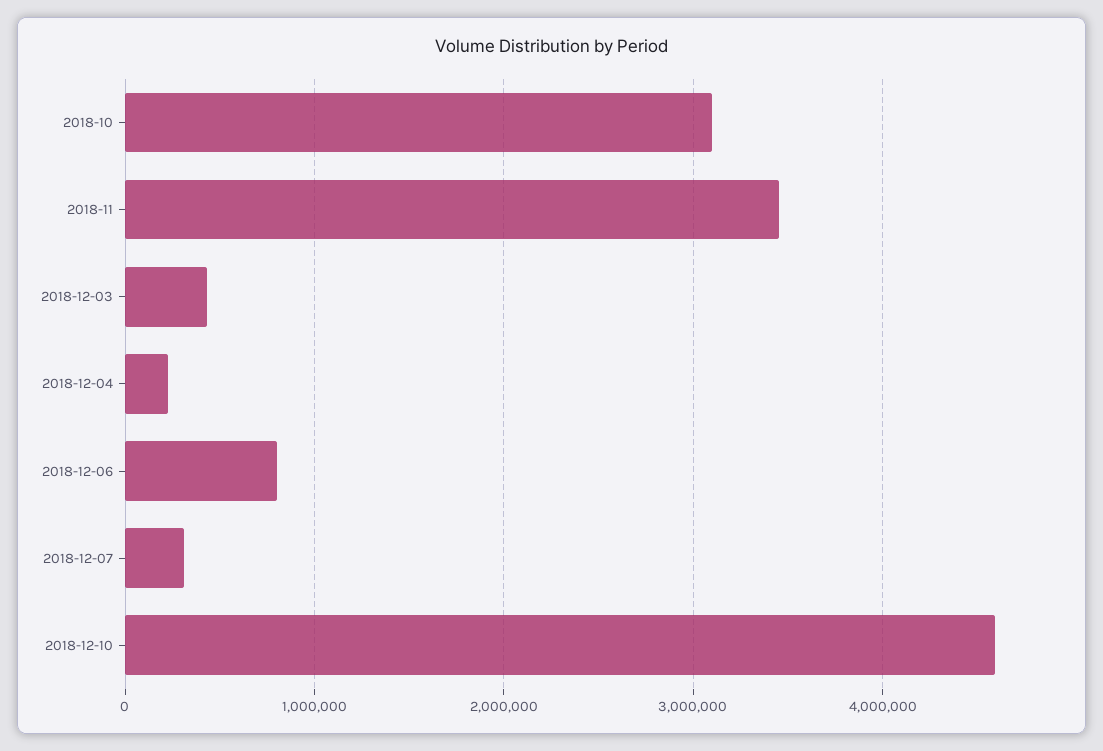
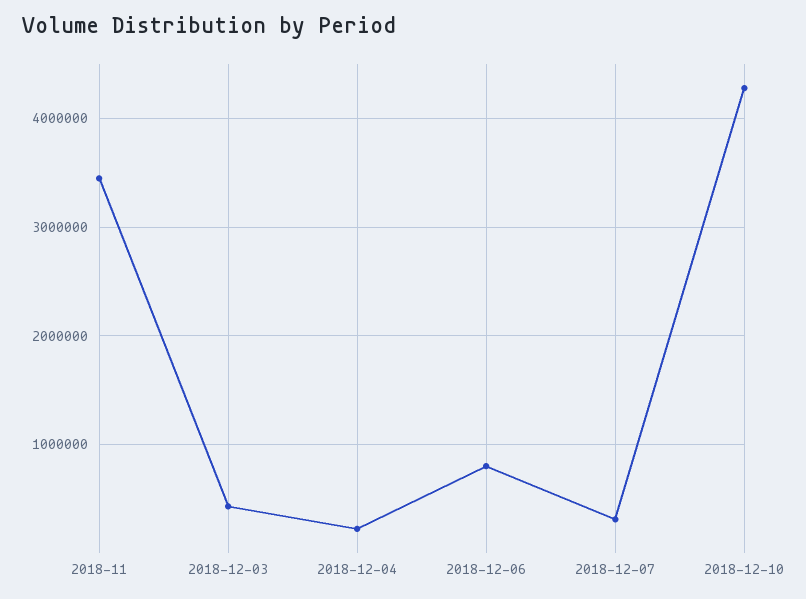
  {
-   "2018-10": 3100000,
    "2018-11": 3500000,
    "2018-12-03": 400000,
    "2018-12-04": 200000,
    "2018-12-06": 800000,
    "2018-12-07": 300000,
-   "2018-12-10": 4600000
+   "2018-12-10": 4300000
  }

